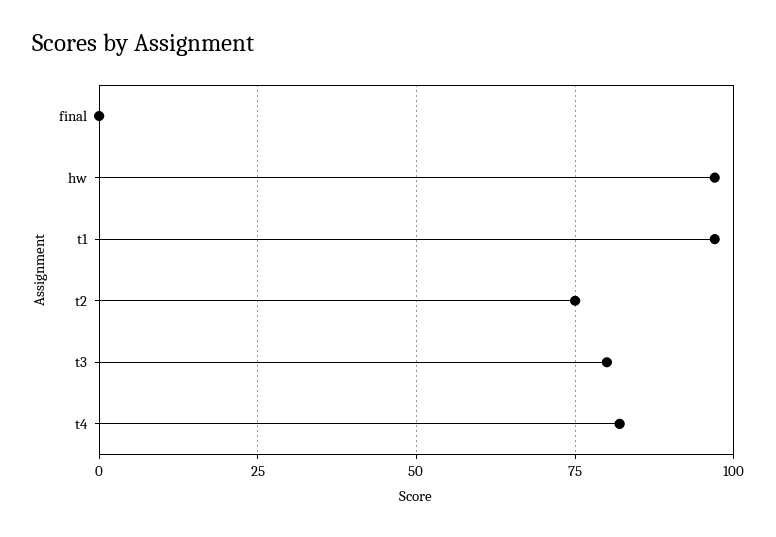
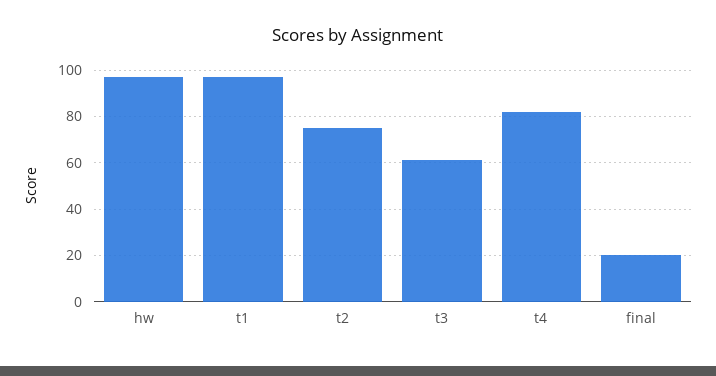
  {
-   "final": 0,
+   "final": 20,
    "hw": 95,
    "t1": 95,
    "t2": 75,
-   "t3": 80,
+   "t3": 60,
    "t4": 80
  }

